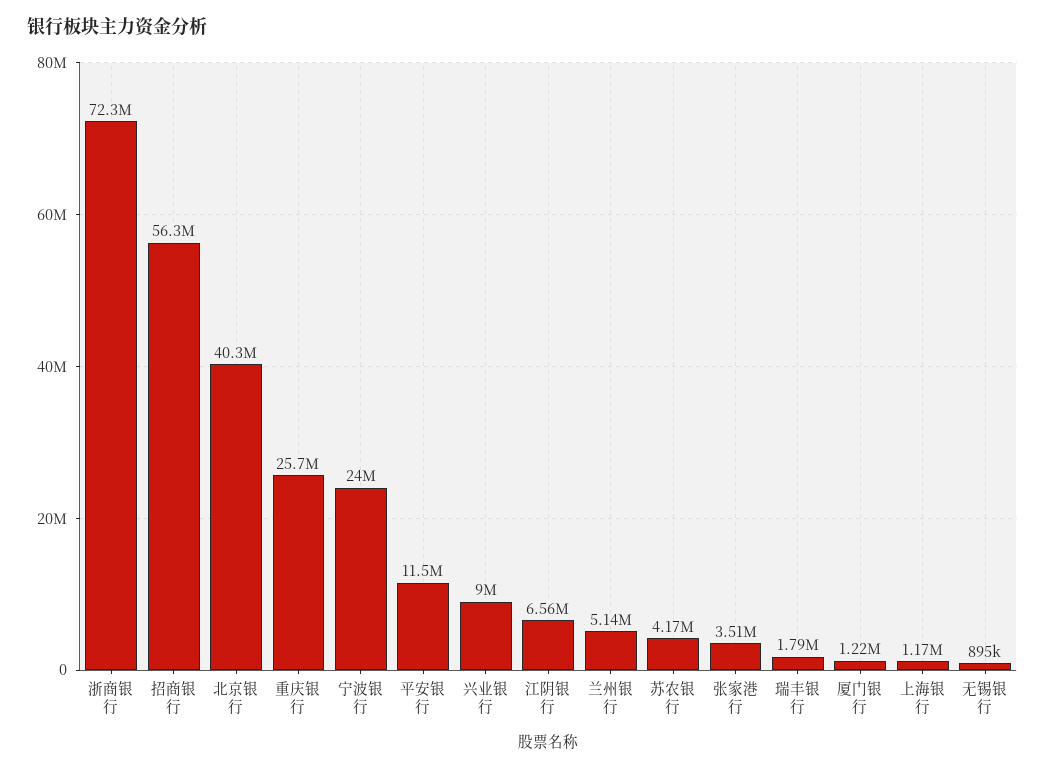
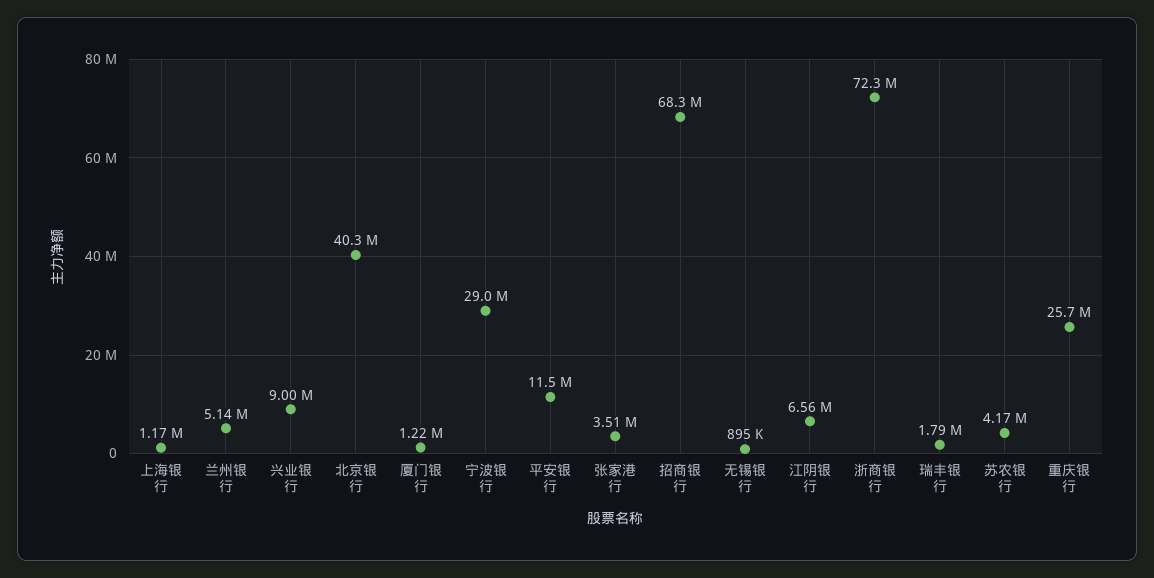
  {
    "浙商银行": 72300000,
-   "招商银行": 56300000,
+   "招商银行": 68300000,
    "北京银行": 40300000,
    "重庆银行": 25700000,
-   "宁波银行": 24000000,
+   "宁波银行": 29000000,
    "平安银行": 11500000,
    "兴业银行": 9000000,
    "江阴银行": 6560000,
    "兰州银行": 5140000,
    "苏农银行": 4170000,
    "张家港行": 3510000,
    "瑞丰银行": 1790000,
    "厦门银行": 1220000,
    "上海银行": 1170000,
    "无锡银行": 895000
  }

